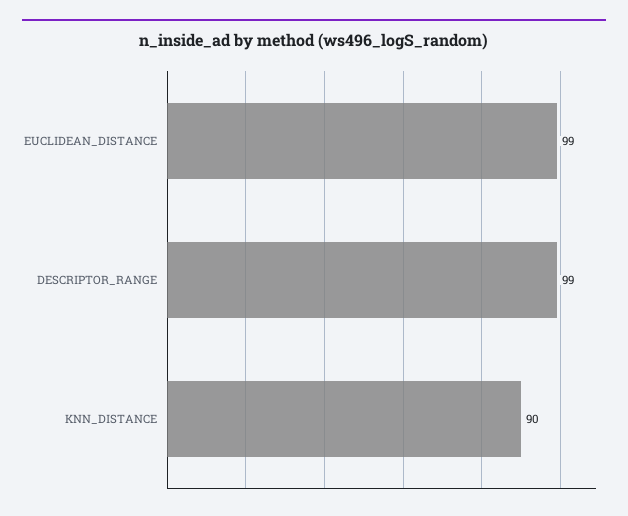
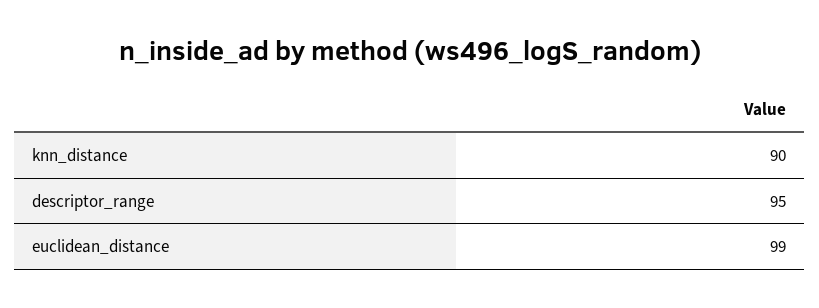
  {
    "EUCLIDEAN_DISTANCE": 99,
-   "DESCRIPTOR_RANGE": 99,
+   "DESCRIPTOR_RANGE": 95,
    "KNN_DISTANCE": 90
  }

